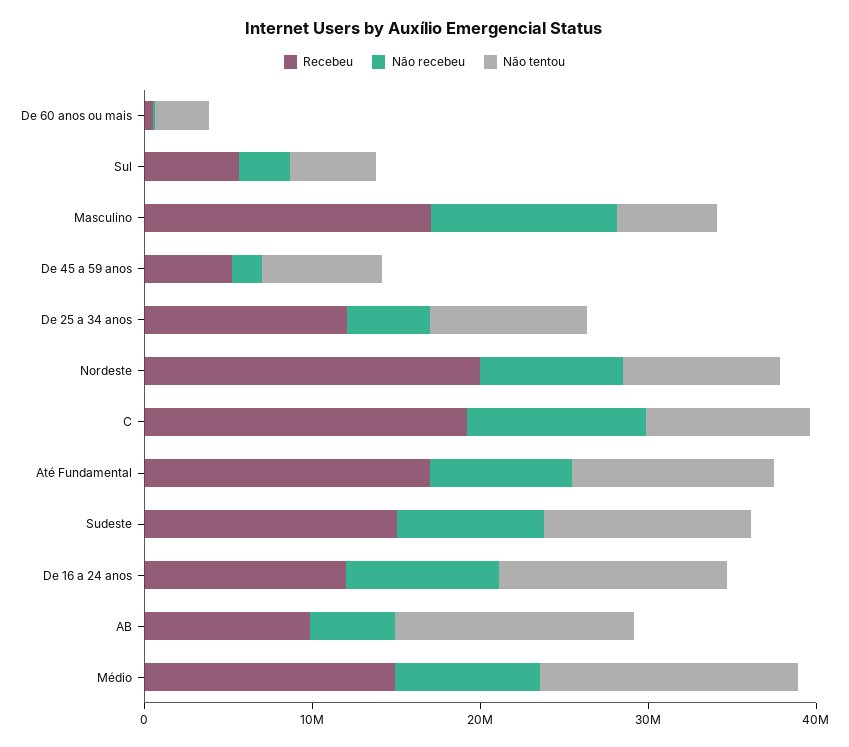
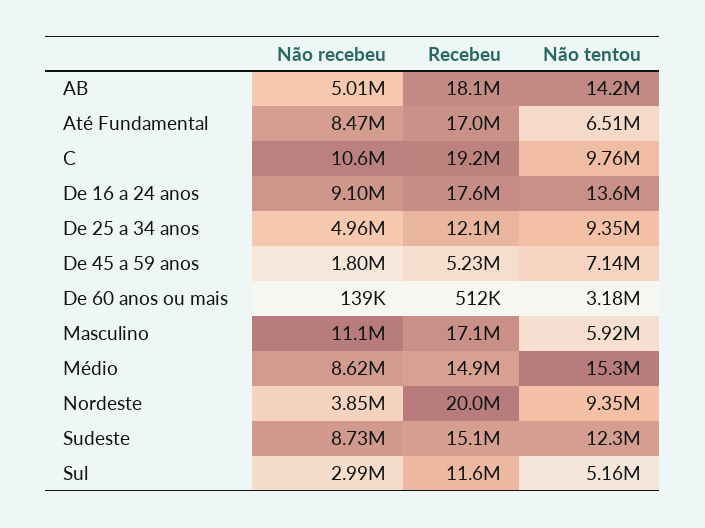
  {
    "Recebeu": {
      "De 60 anos ou mais": 512000,
-     "Sul": 6000000,
+     "Sul": 11600000,
      "Masculino": 17100000,
      "De 45 a 59 anos": 5230000,
      "De 25 a 34 anos": 12100000,
      "Nordeste": 20000000,
      "C": 19200000,
      "Até Fundamental": 17000000,
      "Sudeste": 15100000,
-     "De 16 a 24 anos": 12000000,
+     "De 16 a 24 anos": 17600000,
-     "AB": 10000000,
+     "AB": 18100000,
      "Médio": 14900000
    },
    "Não recebeu": {
      "De 60 anos ou mais": 139000,
      "Sul": 2990000,
      "Masculino": 11100000,
      "De 45 a 59 anos": 1800000,
      "De 25 a 34 anos": 4960000,
-     "Nordeste": 8000000,
+     "Nordeste": 3850000,
      "C": 10600000,
      "Até Fundamental": 8470000,
      "Sudeste": 8730000,
      "De 16 a 24 anos": 9100000,
      "AB": 5010000,
      "Médio": 8620000
    },
    "Não tentou": {
      "De 60 anos ou mais": 3180000,
      "Sul": 5160000,
      "Masculino": 5920000,
      "De 45 a 59 anos": 7140000,
      "De 25 a 34 anos": 9350000,
      "Nordeste": 9350000,
      "C": 9760000,
-     "Até Fundamental": 12000000,
+     "Até Fundamental": 6510000,
      "Sudeste": 12300000,
      "De 16 a 24 anos": 13600000,
      "AB": 14200000,
      "Médio": 15300000
    }
  }

